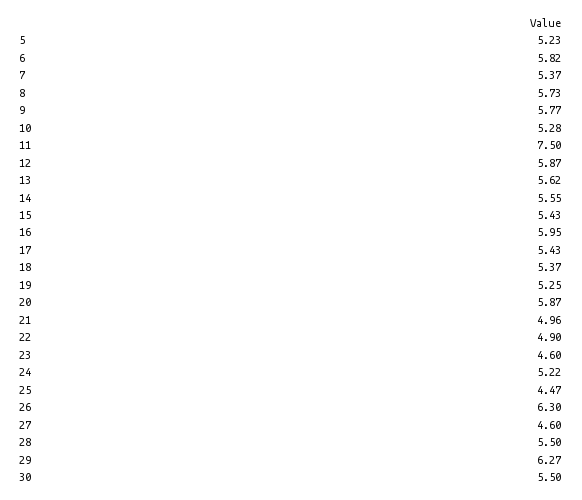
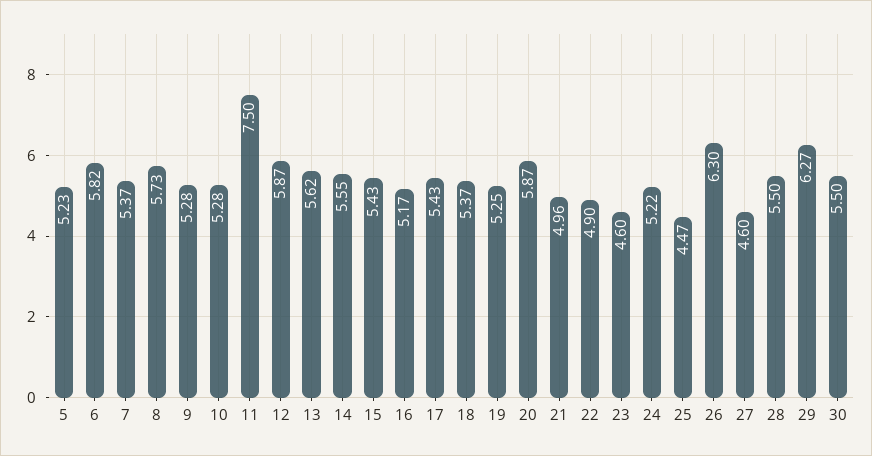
  {
    "5": 5.23,
    "6": 5.82,
    "7": 5.37,
    "8": 5.73,
-   "9": 5.77,
+   "9": 5.28,
    "10": 5.28,
    "11": 7.5,
    "12": 5.87,
    "13": 5.62,
    "14": 5.55,
    "15": 5.43,
-   "16": 5.95,
+   "16": 5.17,
    "17": 5.43,
    "18": 5.37,
    "19": 5.25,
    "20": 5.87,
    "21": 4.96,
    "22": 4.9,
    "23": 4.6,
    "24": 5.22,
    "25": 4.47,
    "26": 6.3,
    "27": 4.6,
    "28": 5.5,
    "29": 6.27,
    "30": 5.5
  }

